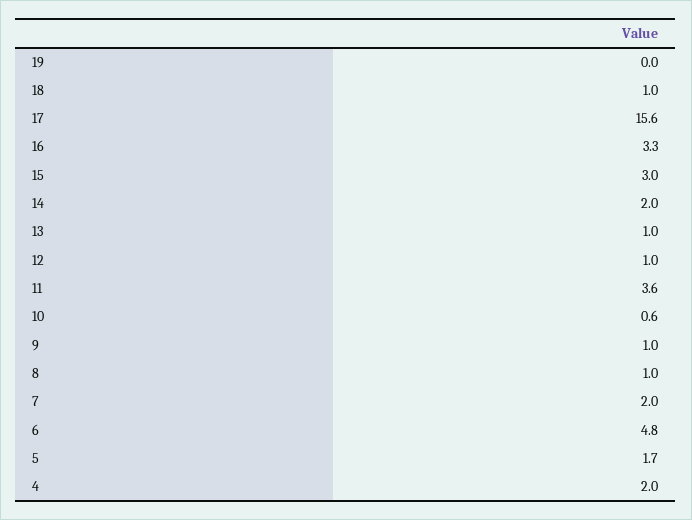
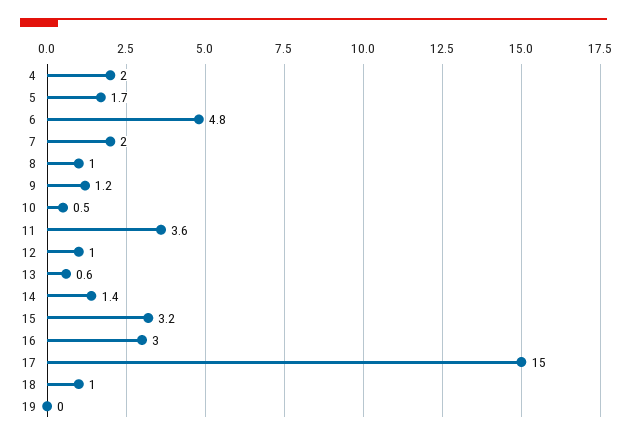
  {
    "19": 0,
    "18": 1,
-   "17": 15.6,
+   "17": 15,
-   "16": 3.3,
+   "16": 3,
-   "15": 3,
+   "15": 3.2,
-   "14": 2,
+   "14": 1.4,
-   "13": 1,
+   "13": 0.6,
    "12": 1,
    "11": 3.6,
-   "10": 0.6,
+   "10": 0.5,
-   "9": 1,
+   "9": 1.2,
    "8": 1,
    "7": 2,
    "6": 4.8,
    "5": 1.7,
    "4": 2
  }

